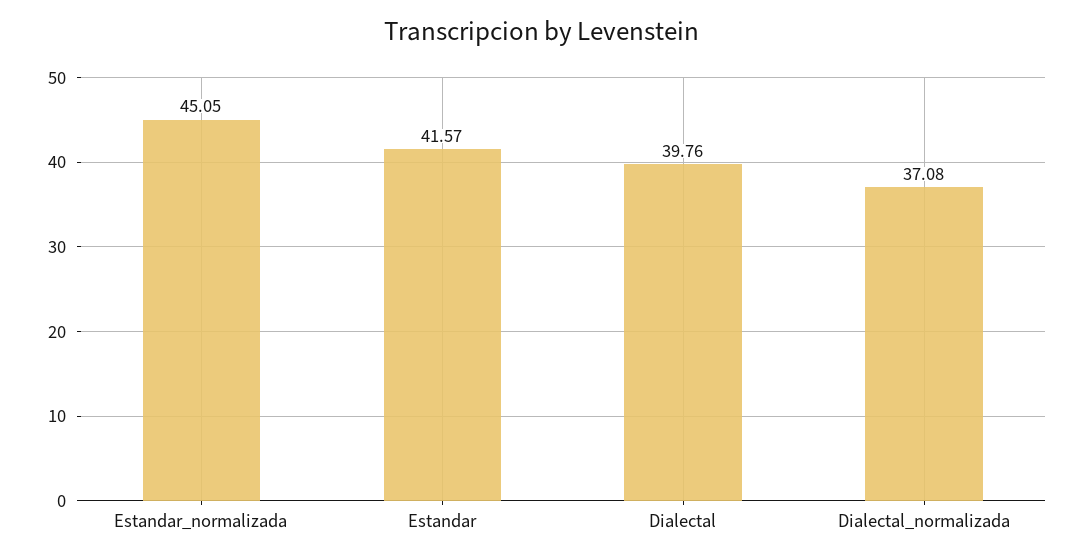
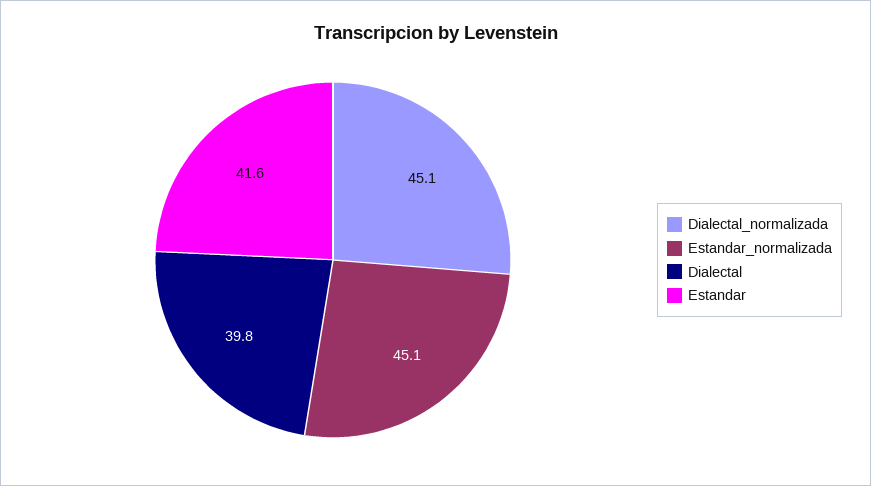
  {
    "Estandar_normalizada": 45.05,
    "Estandar": 41.57,
    "Dialectal": 39.76,
-   "Dialectal_normalizada": 37.08
+   "Dialectal_normalizada": 45.1
  }

